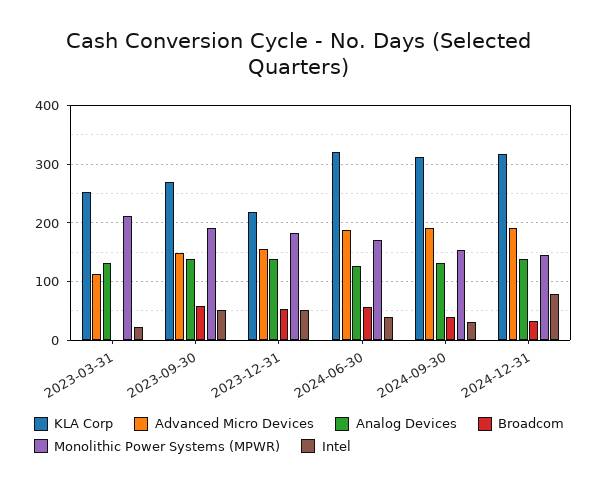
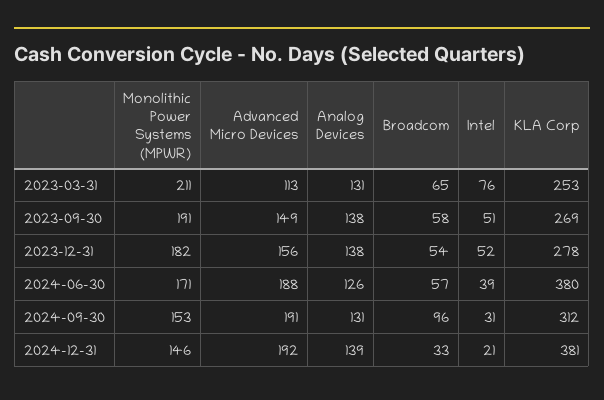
  {
    "KLA Corp": {
      "2023-03-31": 253,
      "2023-09-30": 269,
-     "2023-12-31": 220,
+     "2023-12-31": 278,
-     "2024-06-30": 320,
+     "2024-06-30": 380,
      "2024-09-30": 312,
-     "2024-12-31": 320
+     "2024-12-31": 381
    },
    "Advanced Micro Devices": {
      "2023-03-31": 113,
      "2023-09-30": 149,
      "2023-12-31": 156,
      "2024-06-30": 188,
      "2024-09-30": 191,
      "2024-12-31": 192
    },
    "Analog Devices": {
      "2023-03-31": 131,
      "2023-09-30": 138,
      "2023-12-31": 138,
      "2024-06-30": 126,
      "2024-09-30": 131,
      "2024-12-31": 139
    },
    "Broadcom": {
-     "2023-03-31": 0,
+     "2023-03-31": 65,
      "2023-09-30": 58,
      "2023-12-31": 54,
      "2024-06-30": 57,
-     "2024-09-30": 40,
+     "2024-09-30": 96,
      "2024-12-31": 33
    },
    "Monolithic Power Systems (MPWR)": {
      "2023-03-31": 211,
      "2023-09-30": 191,
      "2023-12-31": 182,
      "2024-06-30": 171,
      "2024-09-30": 153,
      "2024-12-31": 146
    },
    "Intel": {
-     "2023-03-31": 20,
+     "2023-03-31": 76,
      "2023-09-30": 51,
      "2023-12-31": 52,
      "2024-06-30": 39,
      "2024-09-30": 31,
-     "2024-12-31": 80
+     "2024-12-31": 21
    }
  }

